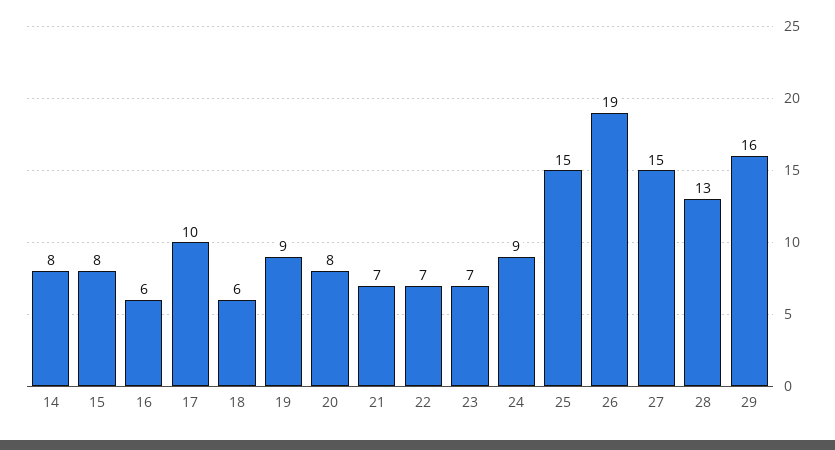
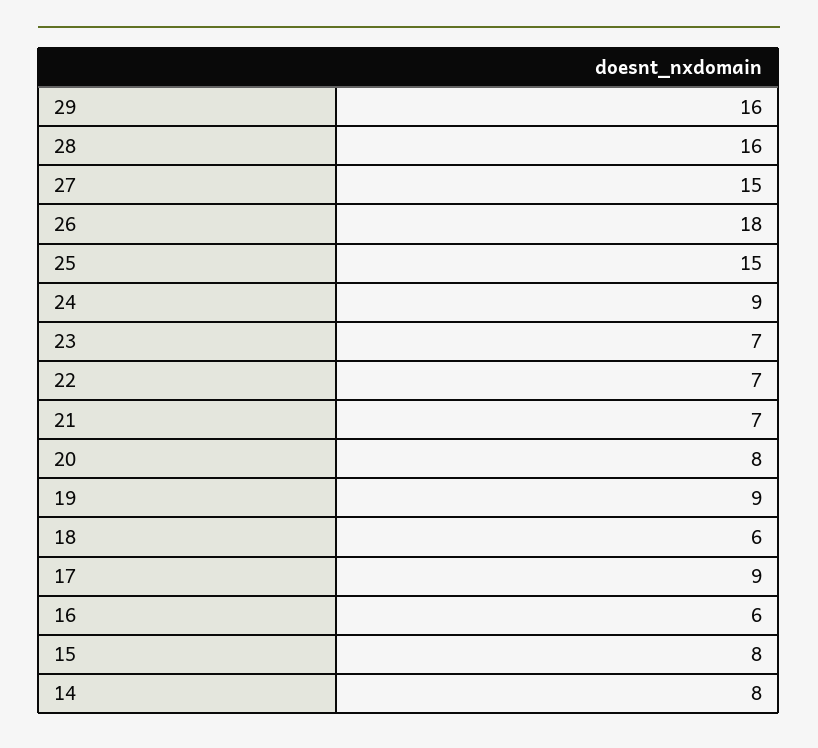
  {
    "14": 8,
    "15": 8,
    "16": 6,
-   "17": 10,
+   "17": 9,
    "18": 6,
    "19": 9,
    "20": 8,
    "21": 7,
    "22": 7,
    "23": 7,
    "24": 9,
    "25": 15,
-   "26": 19,
+   "26": 18,
    "27": 15,
-   "28": 13,
+   "28": 16,
    "29": 16
  }

